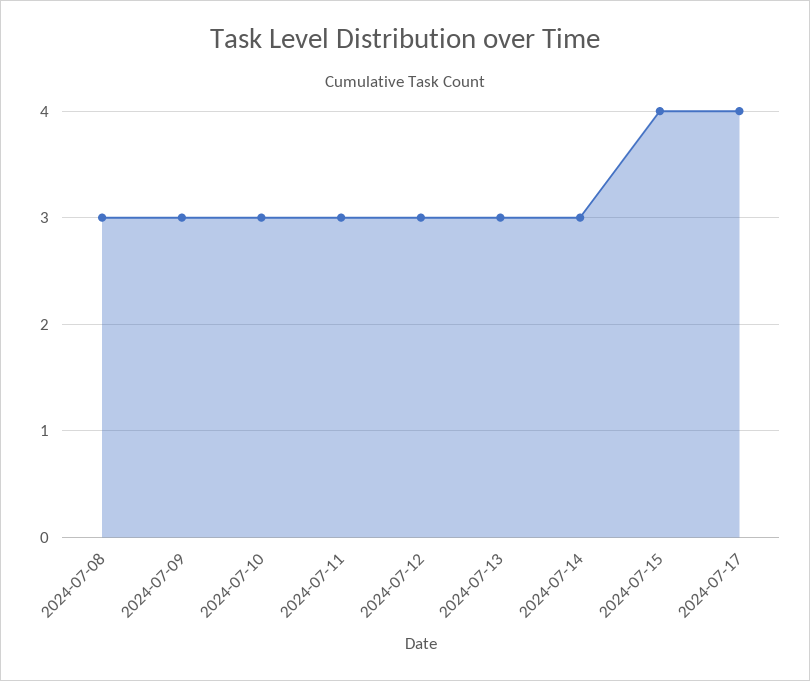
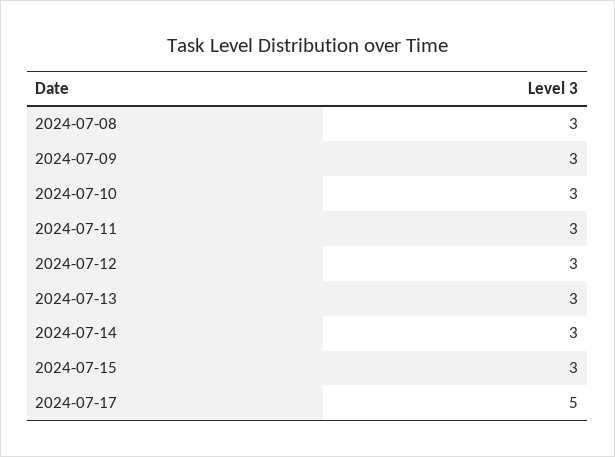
  {
    "2024-07-08": 3,
    "2024-07-09": 3,
    "2024-07-10": 3,
    "2024-07-11": 3,
    "2024-07-12": 3,
    "2024-07-13": 3,
    "2024-07-14": 3,
-   "2024-07-15": 4,
+   "2024-07-15": 3,
-   "2024-07-17": 4
+   "2024-07-17": 5
  }

